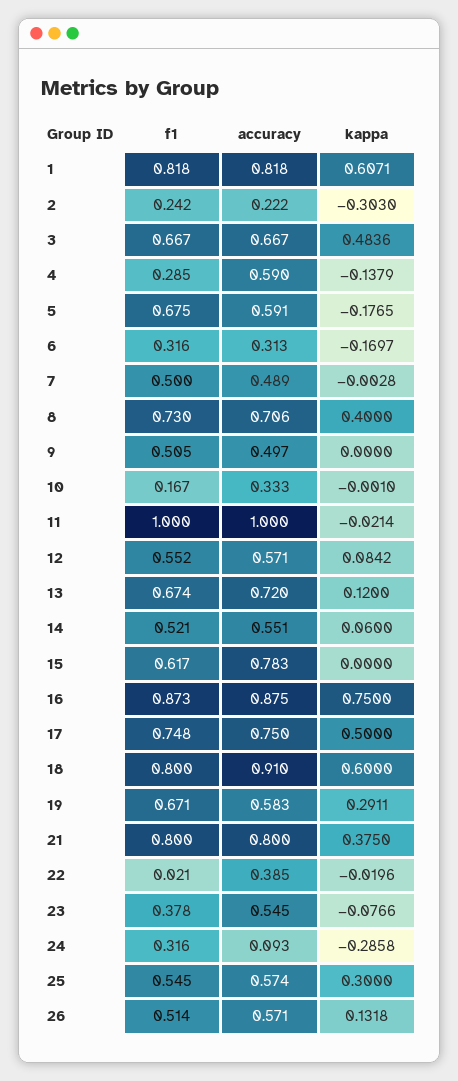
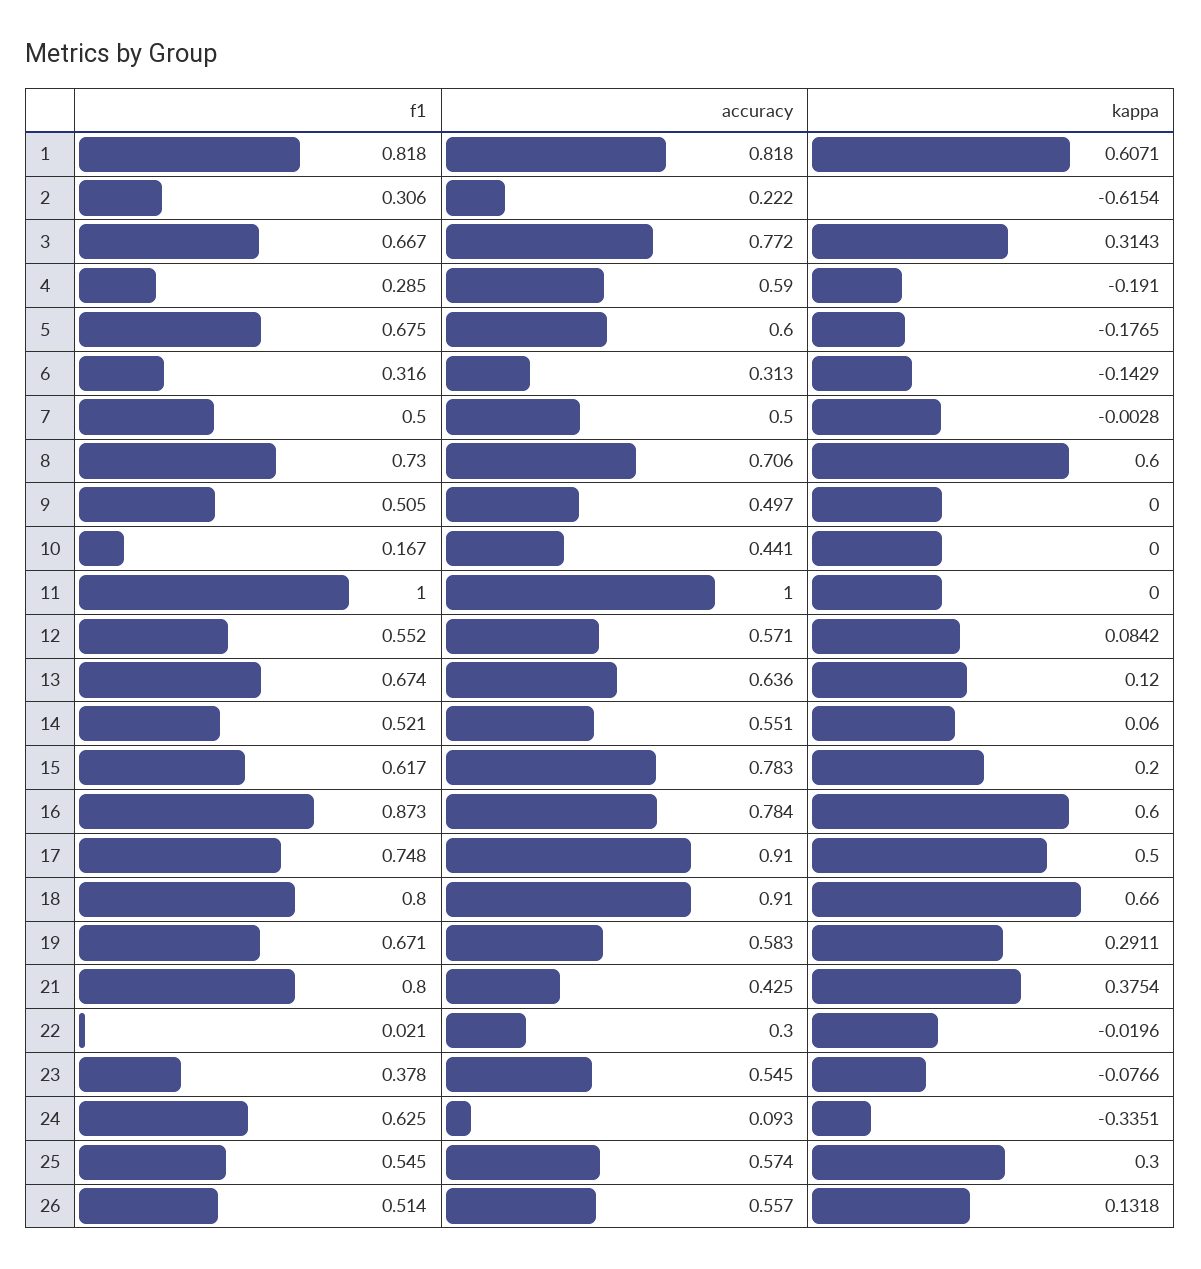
  {
    "f1": {
      "1": 0.818,
-     "2": 0.242,
+     "2": 0.306,
      "3": 0.667,
      "4": 0.285,
      "5": 0.675,
      "6": 0.316,
      "7": 0.5,
      "8": 0.73,
      "9": 0.505,
      "10": 0.167,
      "11": 1,
      "12": 0.552,
      "13": 0.674,
      "14": 0.521,
      "15": 0.617,
      "16": 0.873,
      "17": 0.748,
      "18": 0.8,
      "19": 0.671,
      "21": 0.8,
      "22": 0.021,
      "23": 0.378,
-     "24": 0.316,
+     "24": 0.625,
      "25": 0.545,
      "26": 0.514
    },
    "accuracy": {
      "1": 0.818,
      "2": 0.222,
-     "3": 0.667,
+     "3": 0.772,
      "4": 0.59,
-     "5": 0.591,
+     "5": 0.6,
      "6": 0.313,
-     "7": 0.489,
+     "7": 0.5,
      "8": 0.706,
      "9": 0.497,
-     "10": 0.333,
+     "10": 0.441,
      "11": 1,
      "12": 0.571,
-     "13": 0.72,
+     "13": 0.636,
      "14": 0.551,
      "15": 0.783,
-     "16": 0.875,
+     "16": 0.784,
-     "17": 0.75,
+     "17": 0.91,
      "18": 0.91,
      "19": 0.583,
-     "21": 0.8,
+     "21": 0.425,
-     "22": 0.385,
+     "22": 0.3,
      "23": 0.545,
      "24": 0.093,
      "25": 0.574,
-     "26": 0.571
+     "26": 0.557
    },
    "kappa": {
      "1": 0.6071,
-     "2": -0.303,
+     "2": -0.6154,
-     "3": 0.4836,
+     "3": 0.3143,
-     "4": -0.1379,
+     "4": -0.191,
      "5": -0.1765,
-     "6": -0.1697,
+     "6": -0.1429,
      "7": -0.0028,
-     "8": 0.4,
+     "8": 0.6,
      "9": 0,
-     "10": -0.001,
+     "10": 0,
-     "11": -0.0214,
+     "11": 0,
      "12": 0.0842,
      "13": 0.12,
      "14": 0.06,
-     "15": 0,
+     "15": 0.2,
-     "16": 0.75,
+     "16": 0.6,
      "17": 0.5,
-     "18": 0.6,
+     "18": 0.66,
      "19": 0.2911,
-     "21": 0.375,
+     "21": 0.3754,
      "22": -0.0196,
      "23": -0.0766,
-     "24": -0.2858,
+     "24": -0.3351,
      "25": 0.3,
      "26": 0.1318
    }
  }

